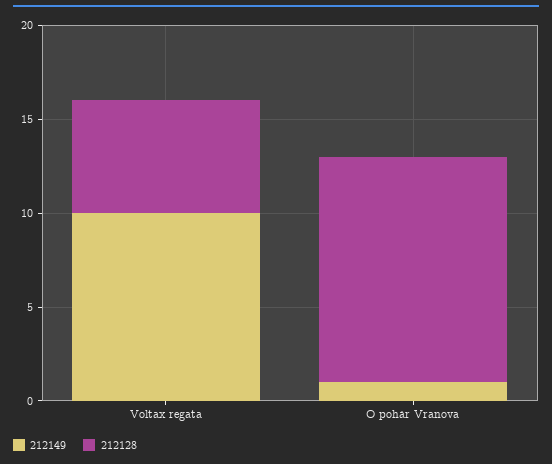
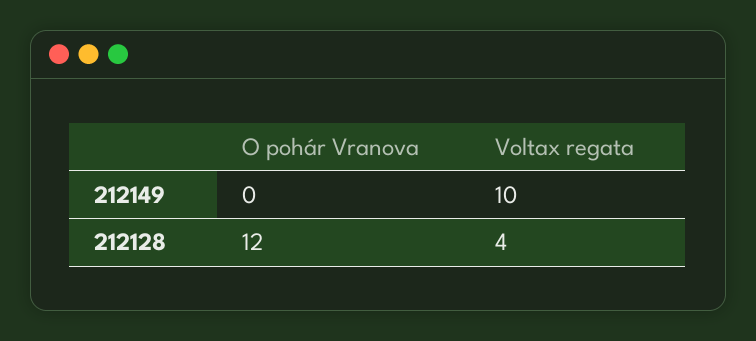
  {
    "212149": {
      "Voltax regata": 10,
-     "O pohár Vranova": 1
+     "O pohár Vranova": 0
    },
    "212128": {
-     "Voltax regata": 6,
+     "Voltax regata": 4,
      "O pohár Vranova": 12
    }
  }

